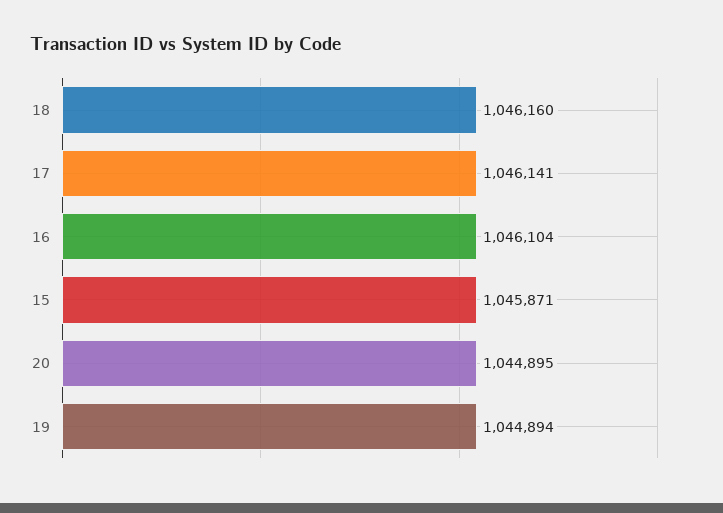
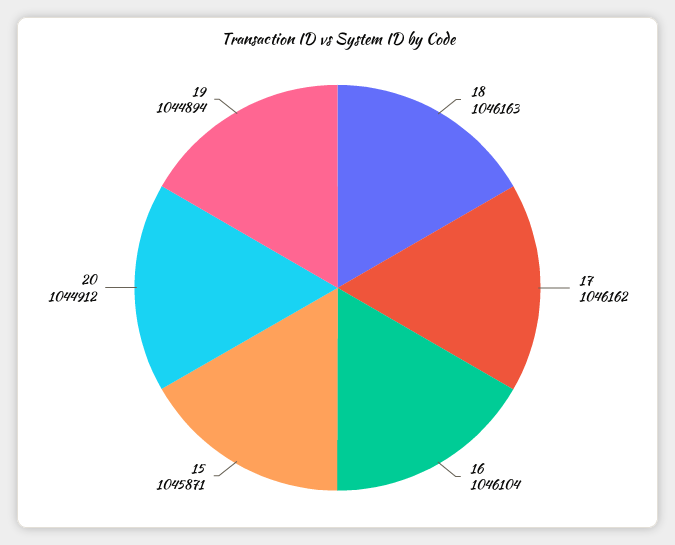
  {
-   "18": 1046160,
+   "18": 1046163,
-   "17": 1046141,
+   "17": 1046162,
    "16": 1046104,
    "15": 1045871,
-   "20": 1044895,
+   "20": 1044912,
    "19": 1044894
  }

